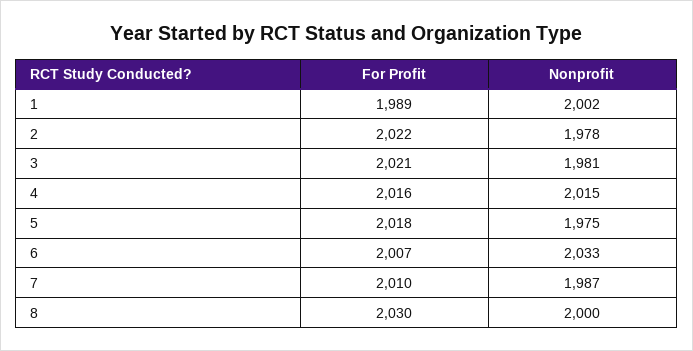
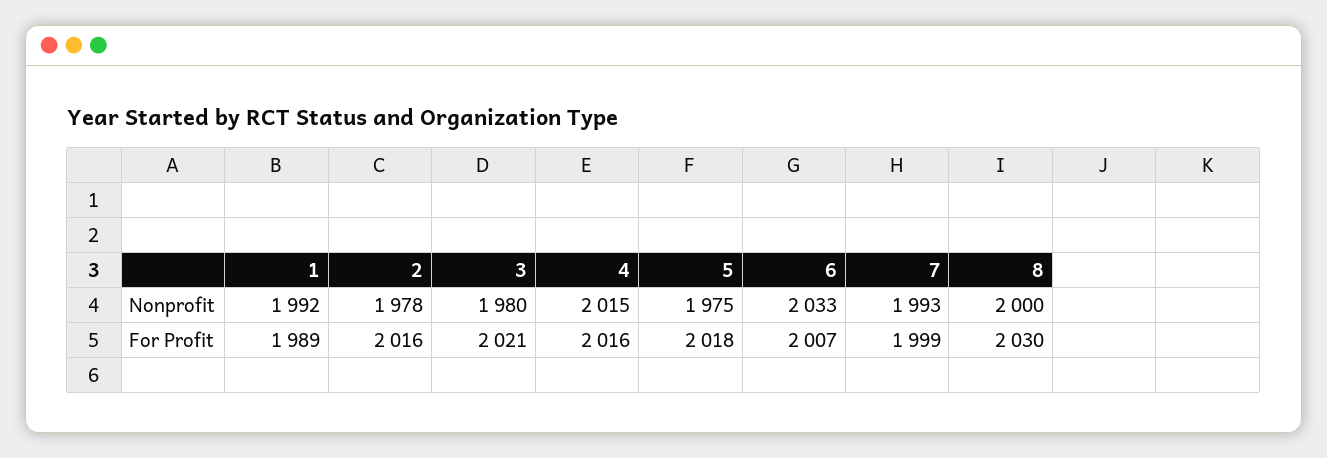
  {
    "For Profit": {
      "1": 1989,
-     "2": 2022,
+     "2": 2016,
      "3": 2021,
      "4": 2016,
      "5": 2018,
      "6": 2007,
-     "7": 2010,
+     "7": 1999,
      "8": 2030
    },
    "Nonprofit": {
-     "1": 2002,
+     "1": 1992,
      "2": 1978,
-     "3": 1981,
+     "3": 1980,
      "4": 2015,
      "5": 1975,
      "6": 2033,
-     "7": 1987,
+     "7": 1993,
      "8": 2000
    }
  }

